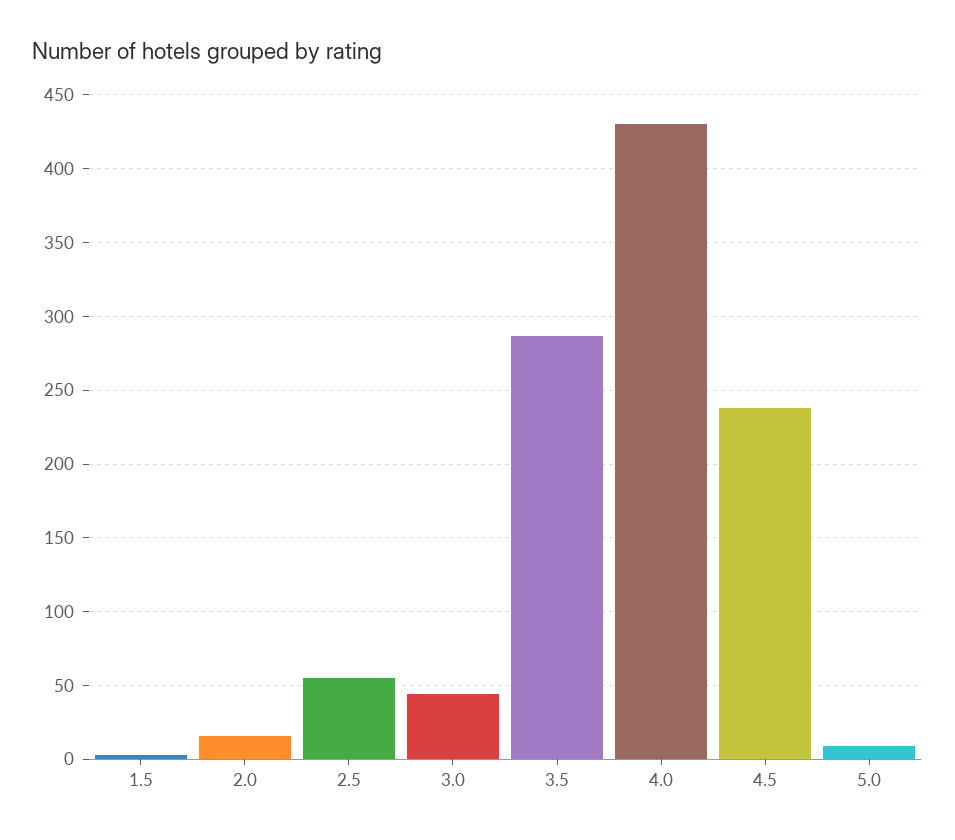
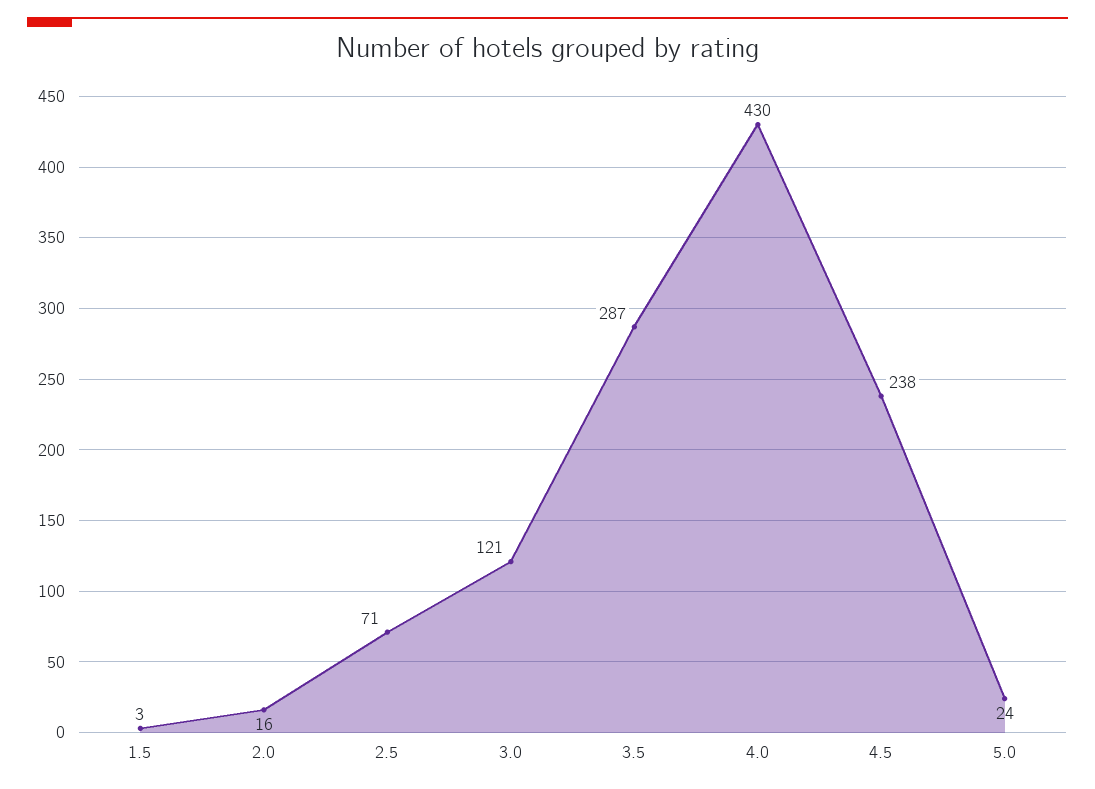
  {
    "1.5": 3,
    "2.0": 16,
-   "2.5": 55,
+   "2.5": 71,
-   "3.0": 45,
+   "3.0": 121,
    "3.5": 287,
    "4.0": 430,
    "4.5": 238,
-   "5.0": 10
+   "5.0": 24
  }

